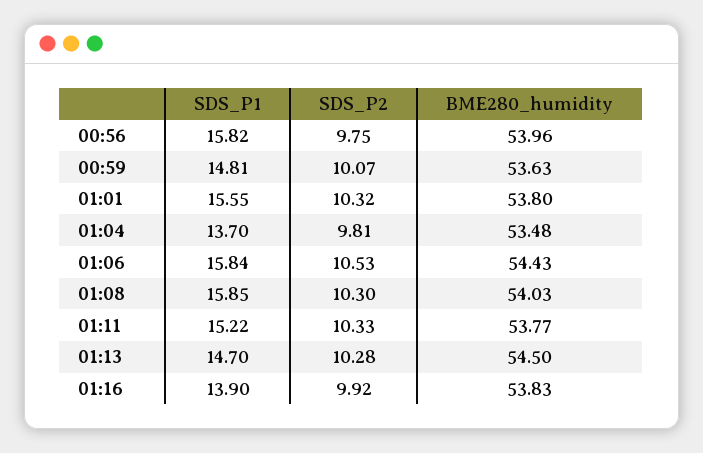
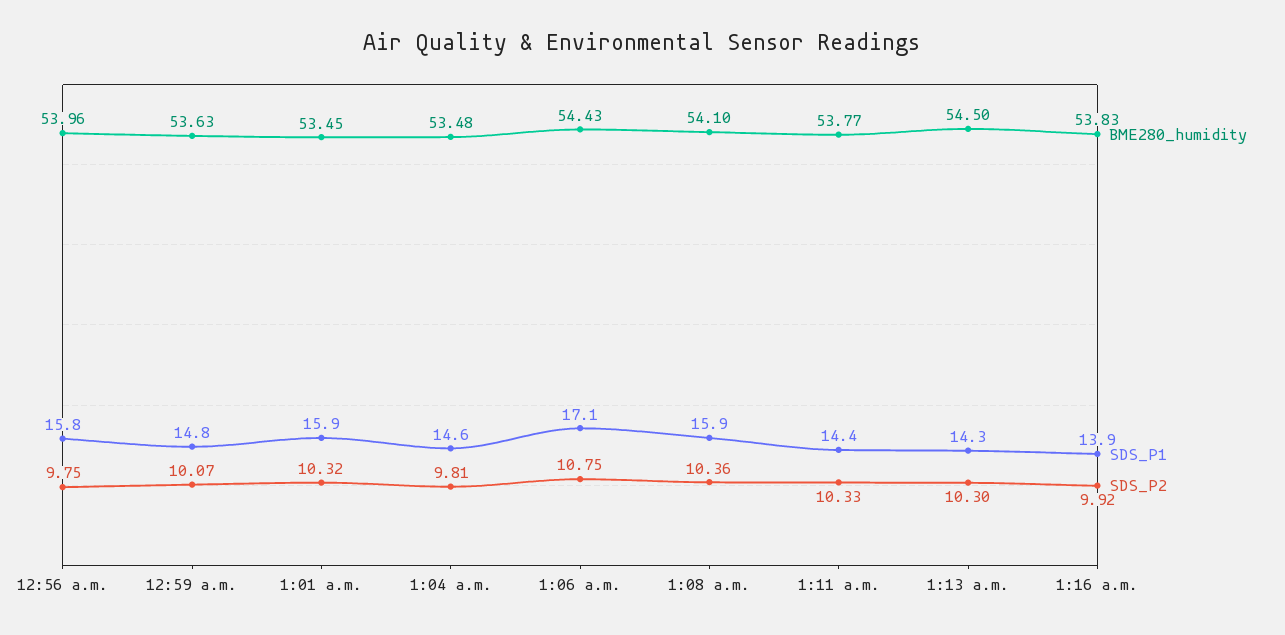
  {
    "SDS_P1": {
      "00:56": 15.82,
      "00:59": 14.81,
-     "01:01": 15.55,
+     "01:01": 15.9,
-     "01:04": 13.7,
+     "01:04": 14.6,
-     "01:06": 15.84,
+     "01:06": 17.1,
      "01:08": 15.85,
-     "01:11": 15.22,
+     "01:11": 14.4,
-     "01:13": 14.7,
+     "01:13": 14.3,
      "01:16": 13.9
    },
    "SDS_P2": {
      "00:56": 9.75,
      "00:59": 10.07,
      "01:01": 10.32,
      "01:04": 9.81,
-     "01:06": 10.53,
+     "01:06": 10.75,
-     "01:08": 10.3,
+     "01:08": 10.36,
      "01:11": 10.33,
-     "01:13": 10.28,
+     "01:13": 10.3,
      "01:16": 9.92
    },
    "BME280_humidity": {
      "00:56": 53.96,
      "00:59": 53.63,
-     "01:01": 53.8,
+     "01:01": 53.45,
      "01:04": 53.48,
      "01:06": 54.43,
-     "01:08": 54.03,
+     "01:08": 54.1,
      "01:11": 53.77,
      "01:13": 54.5,
      "01:16": 53.83
    }
  }

